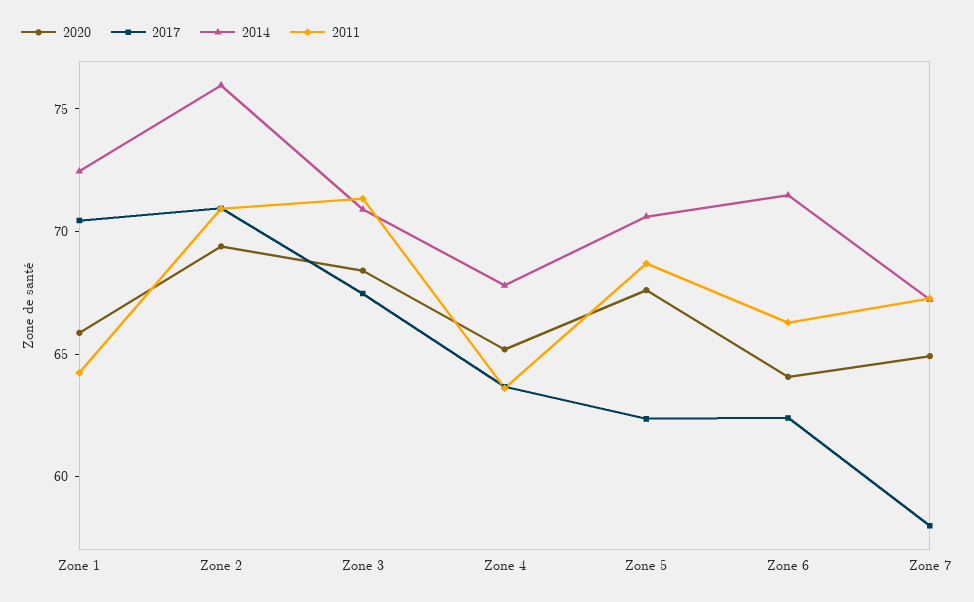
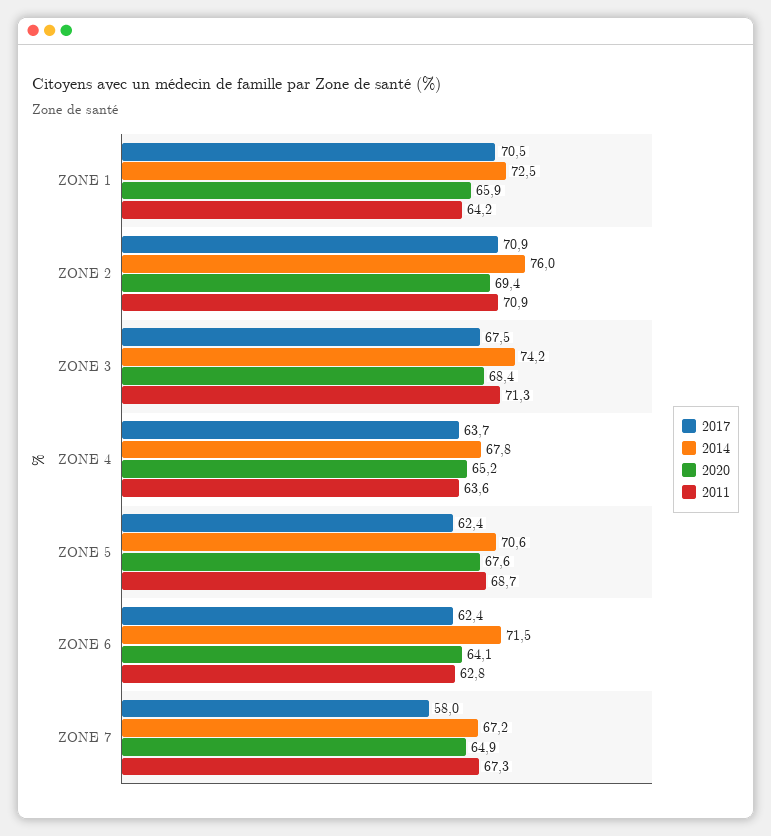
  {
    "2020": {
      "Zone 1": 65.9,
      "Zone 2": 69.4,
      "Zone 3": 68.4,
      "Zone 4": 65.2,
      "Zone 5": 67.6,
      "Zone 6": 64.1,
      "Zone 7": 64.9
    },
    "2017": {
      "Zone 1": 70.5,
      "Zone 2": 70.9,
      "Zone 3": 67.5,
      "Zone 4": 63.7,
      "Zone 5": 62.4,
      "Zone 6": 62.4,
      "Zone 7": 58
    },
    "2014": {
      "Zone 1": 72.5,
      "Zone 2": 76,
-     "Zone 3": 71,
+     "Zone 3": 74.2,
      "Zone 4": 67.8,
      "Zone 5": 70.6,
      "Zone 6": 71.5,
      "Zone 7": 67.2
    },
    "2011": {
      "Zone 1": 64.2,
      "Zone 2": 70.9,
      "Zone 3": 71.3,
      "Zone 4": 63.6,
      "Zone 5": 68.7,
-     "Zone 6": 66,
+     "Zone 6": 62.8,
      "Zone 7": 67.3
    }
  }

